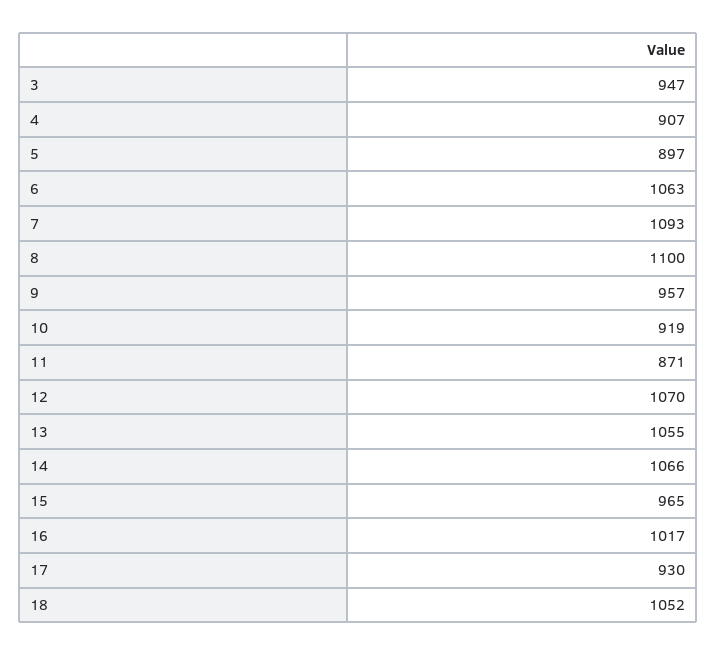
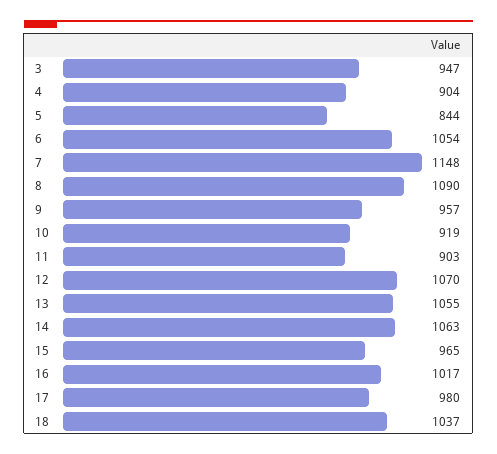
  {
    "3": 947,
-   "4": 907,
+   "4": 904,
-   "5": 897,
+   "5": 844,
-   "6": 1063,
+   "6": 1054,
-   "7": 1093,
+   "7": 1148,
-   "8": 1100,
+   "8": 1090,
    "9": 957,
    "10": 919,
-   "11": 871,
+   "11": 903,
    "12": 1070,
    "13": 1055,
-   "14": 1066,
+   "14": 1063,
    "15": 965,
    "16": 1017,
-   "17": 930,
+   "17": 980,
-   "18": 1052
+   "18": 1037
  }

